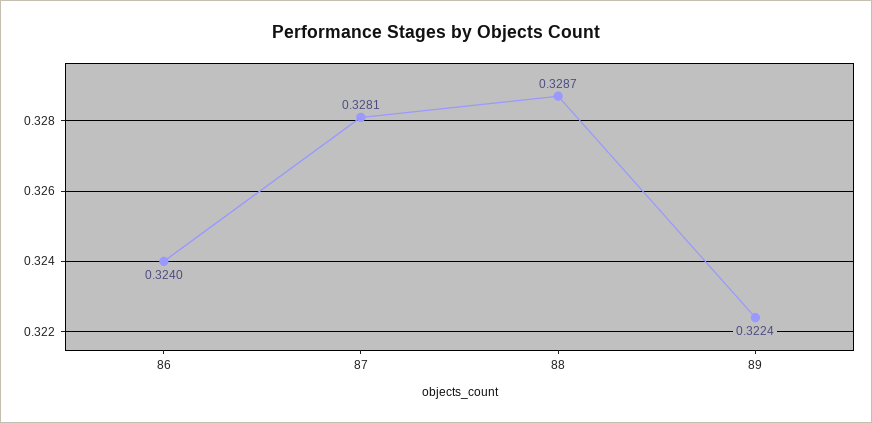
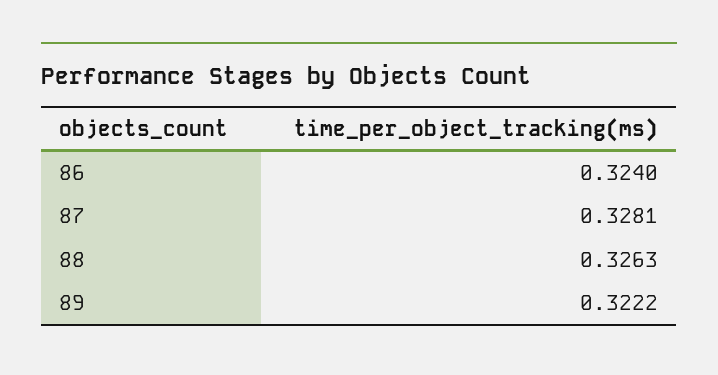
  {
    "86": 0.324,
    "87": 0.3281,
-   "88": 0.3287,
+   "88": 0.3263,
-   "89": 0.3224
+   "89": 0.3222
  }

